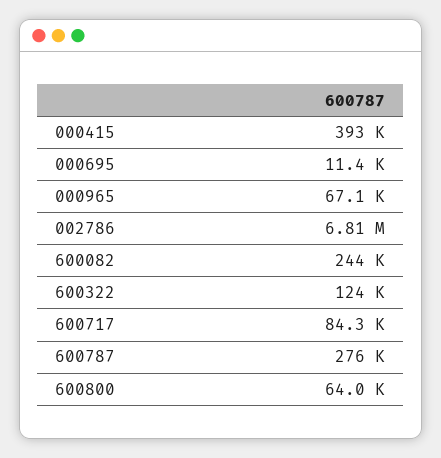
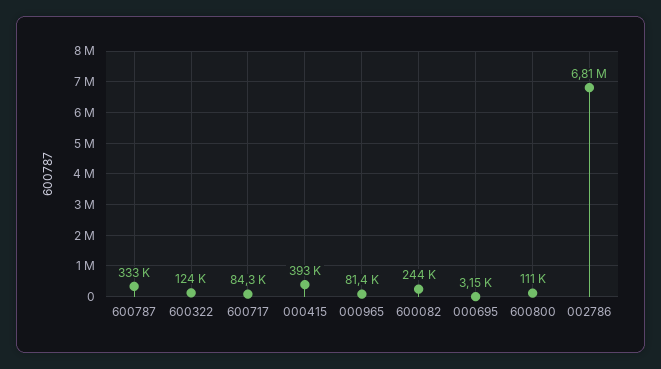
  {
    "000415": 393000,
-   "000695": 11400,
+   "000695": 3150,
-   "000965": 67100,
+   "000965": 81400,
    "002786": 6810000,
    "600082": 244000,
    "600322": 124000,
    "600717": 84300,
-   "600787": 276000,
+   "600787": 333000,
-   "600800": 64000
+   "600800": 111000
  }

